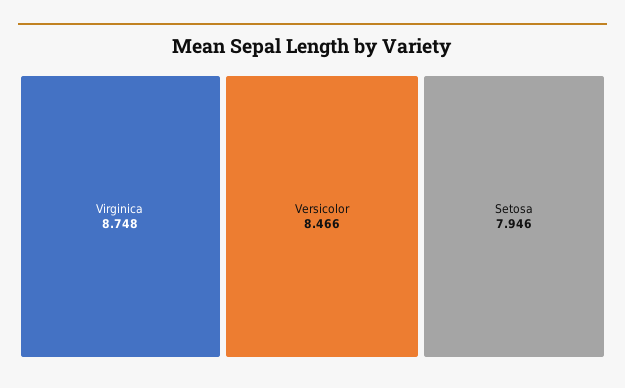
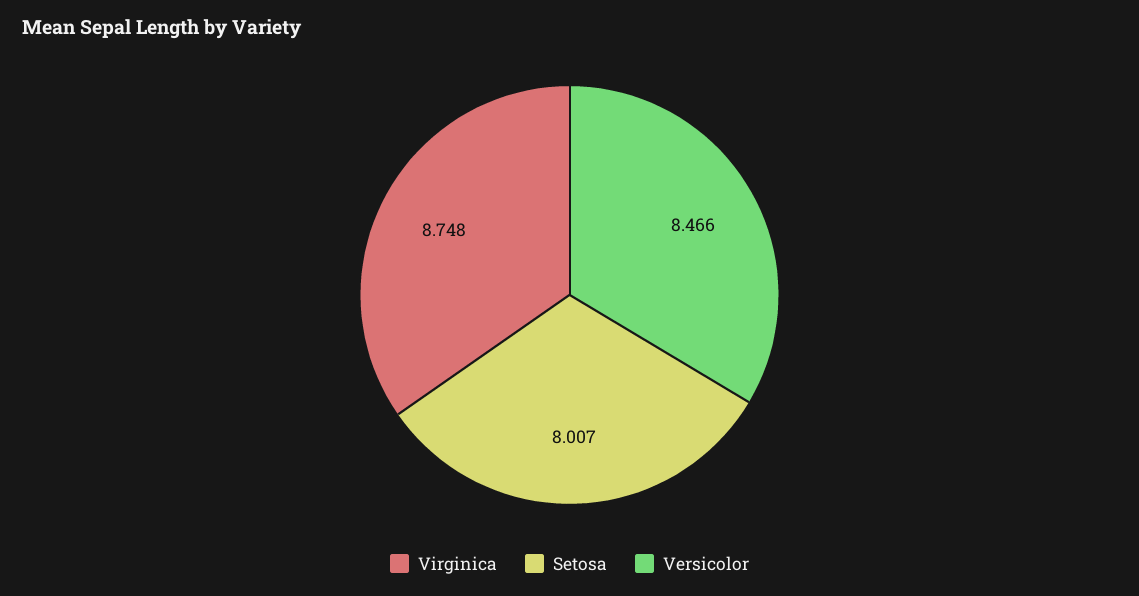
  {
    "Virginica": 8.748,
    "Versicolor": 8.466,
-   "Setosa": 7.946
+   "Setosa": 8.007
  }

